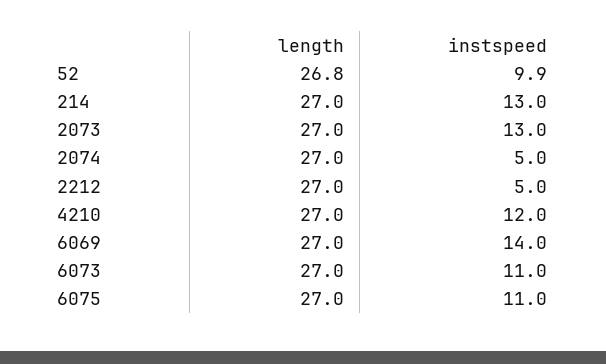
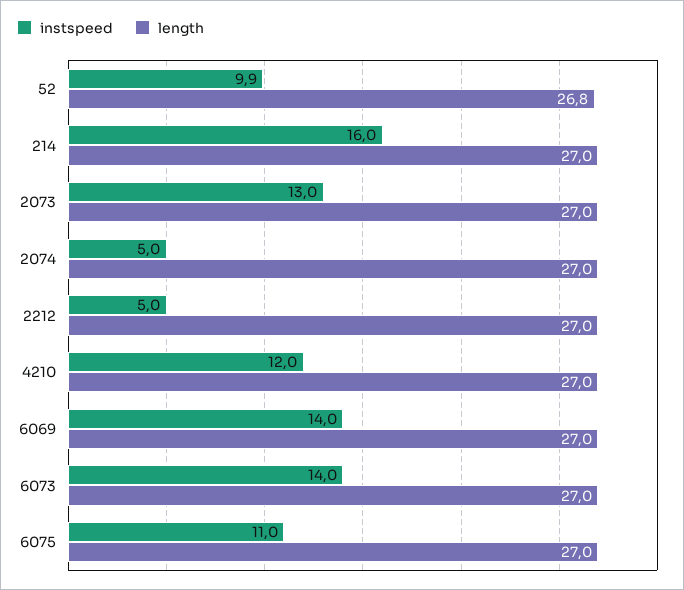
  {
    "length": {
      "52": 26.8,
      "214": 27,
      "2073": 27,
      "2074": 27,
      "2212": 27,
      "4210": 27,
      "6069": 27,
      "6073": 27,
      "6075": 27
    },
    "instspeed": {
      "52": 9.9,
-     "214": 13,
+     "214": 16,
      "2073": 13,
      "2074": 5,
      "2212": 5,
      "4210": 12,
      "6069": 14,
-     "6073": 11,
+     "6073": 14,
      "6075": 11
    }
  }

